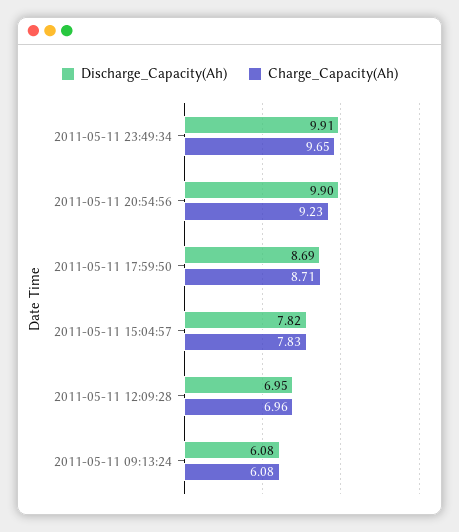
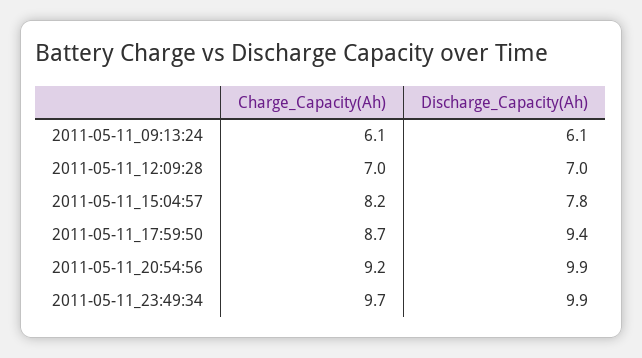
  {
    "Discharge_Capacity(Ah)": {
      "2011-05-11 23:49:34": 9.91,
      "2011-05-11 20:54:56": 9.9,
-     "2011-05-11 17:59:50": 8.69,
+     "2011-05-11 17:59:50": 9.4,
      "2011-05-11 15:04:57": 7.82,
      "2011-05-11 12:09:28": 6.95,
      "2011-05-11 09:13:24": 6.08
    },
    "Charge_Capacity(Ah)": {
      "2011-05-11 23:49:34": 9.65,
      "2011-05-11 20:54:56": 9.23,
      "2011-05-11 17:59:50": 8.71,
-     "2011-05-11 15:04:57": 7.83,
+     "2011-05-11 15:04:57": 8.2,
      "2011-05-11 12:09:28": 6.96,
      "2011-05-11 09:13:24": 6.08
    }
  }

